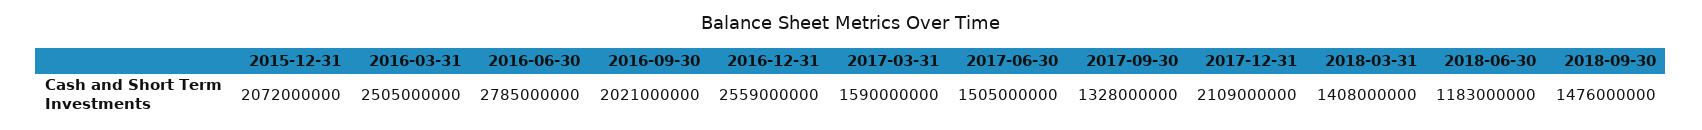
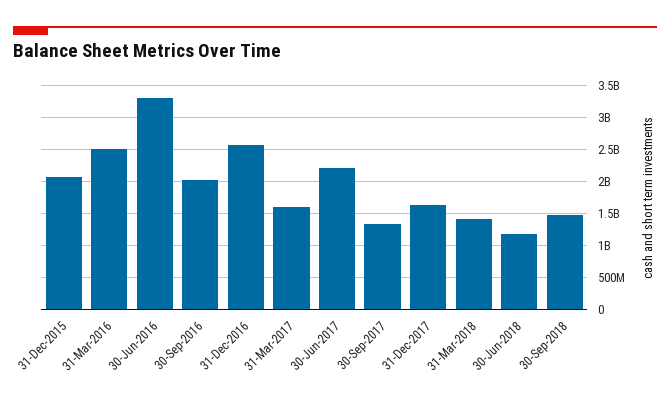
  {
    "2015-12-31": 2072000000,
    "2016-03-31": 2505000000,
-   "2016-06-30": 2785000000,
+   "2016-06-30": 3300000000,
    "2016-09-30": 2021000000,
    "2016-12-31": 2559000000,
    "2017-03-31": 1590000000,
-   "2017-06-30": 1505000000,
+   "2017-06-30": 2200000000,
    "2017-09-30": 1328000000,
-   "2017-12-31": 2109000000,
+   "2017-12-31": 1600000000,
    "2018-03-31": 1408000000,
    "2018-06-30": 1183000000,
    "2018-09-30": 1476000000
  }

